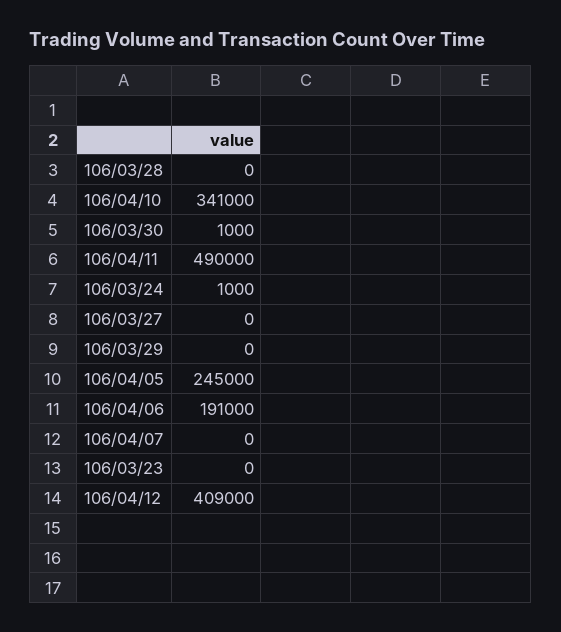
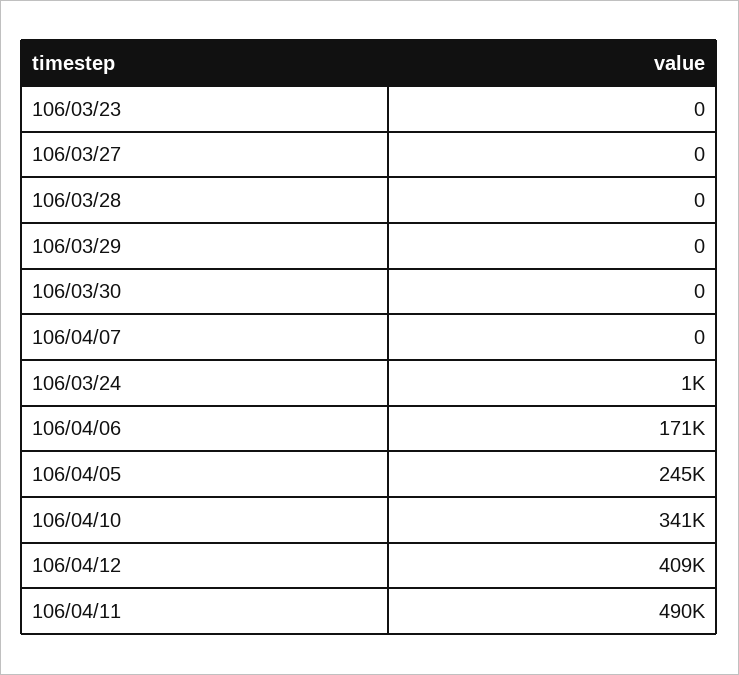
  {
    "106/03/28": 0,
    "106/04/10": 341000,
-   "106/03/30": 1000,
+   "106/03/30": 0,
    "106/04/11": 490000,
    "106/03/24": 1000,
    "106/03/27": 0,
    "106/03/29": 0,
    "106/04/05": 245000,
-   "106/04/06": 191000,
+   "106/04/06": 171000,
    "106/04/07": 0,
    "106/03/23": 0,
    "106/04/12": 409000
  }

